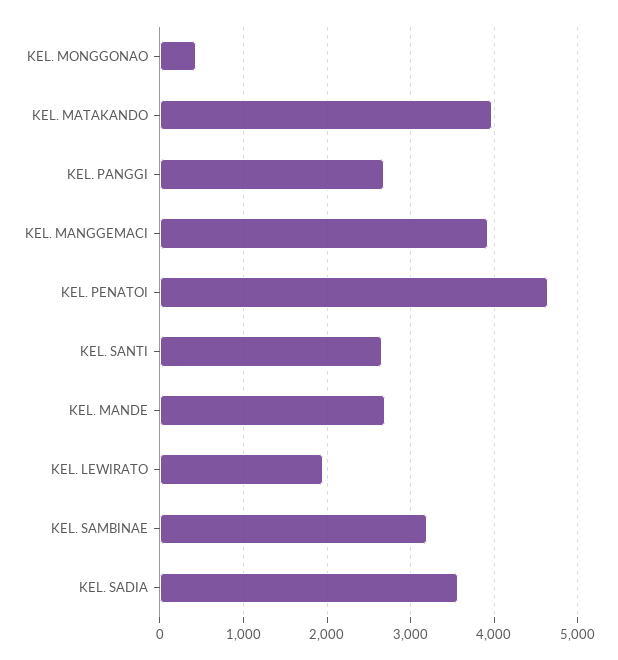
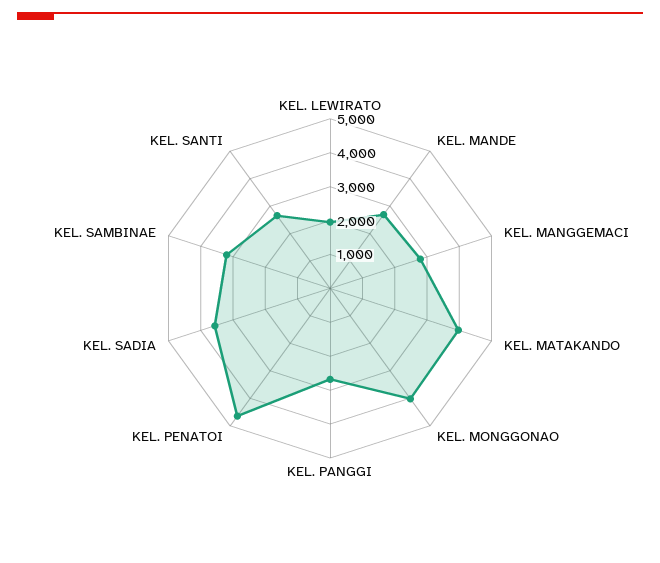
  {
-   "KEL. MONGGONAO": 400,
+   "KEL. MONGGONAO": 4000,
    "KEL. MATAKANDO": 4000,
    "KEL. PANGGI": 2700,
-   "KEL. MANGGEMACI": 3900,
+   "KEL. MANGGEMACI": 2750,
    "KEL. PENATOI": 4600,
    "KEL. SANTI": 2700,
    "KEL. MANDE": 2700,
    "KEL. LEWIRATO": 2000,
    "KEL. SAMBINAE": 3200,
    "KEL. SADIA": 3600
  }

